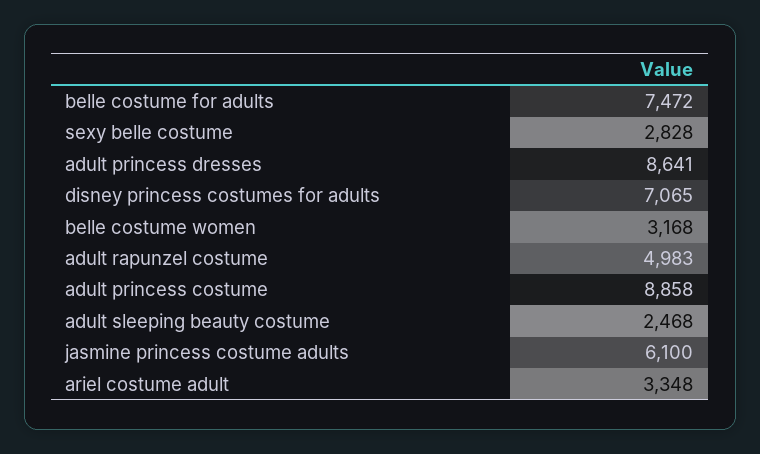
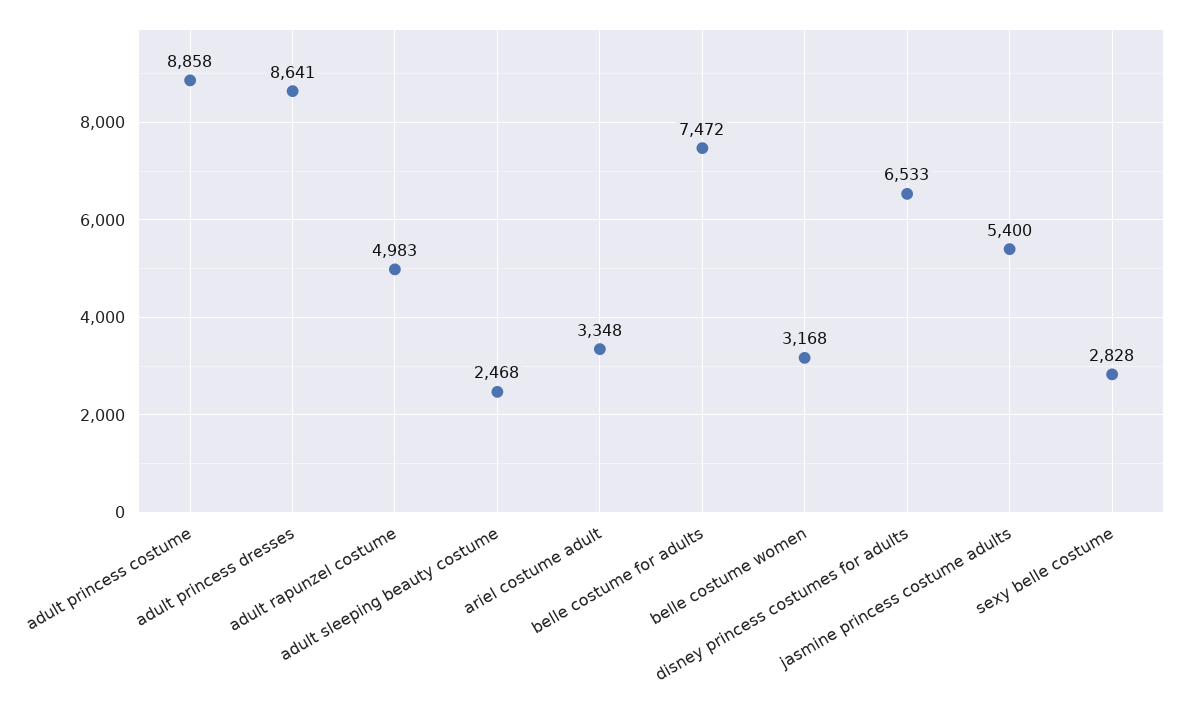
  {
    "belle costume for adults": 7472,
    "sexy belle costume": 2828,
    "adult princess dresses": 8641,
-   "disney princess costumes for adults": 7065,
+   "disney princess costumes for adults": 6533,
    "belle costume women": 3168,
    "adult rapunzel costume": 4983,
    "adult princess costume": 8858,
    "adult sleeping beauty costume": 2468,
-   "jasmine princess costume adults": 6100,
+   "jasmine princess costume adults": 5400,
    "ariel costume adult": 3348
  }

